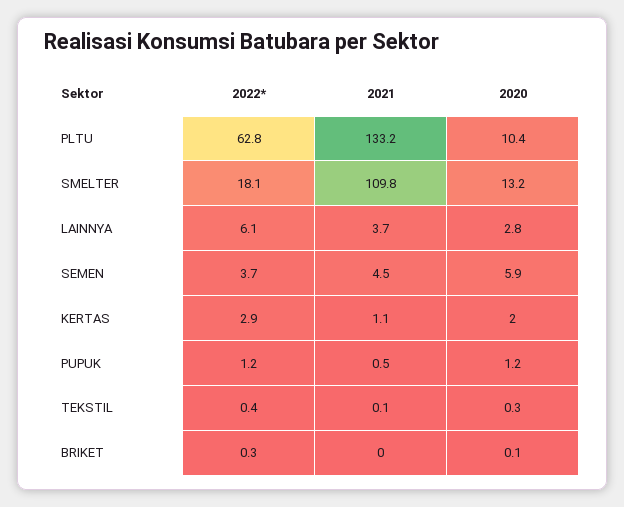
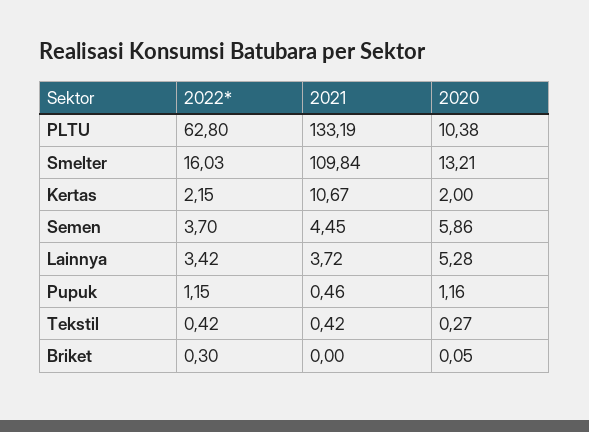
  {
    "2022*": {
      "PLTU": 62.8,
-     "SMELTER": 18.1,
+     "SMELTER": 16.03,
-     "LAINNYA": 6.1,
+     "LAINNYA": 3.42,
      "SEMEN": 3.7,
-     "KERTAS": 2.9,
+     "KERTAS": 2.15,
      "PUPUK": 1.15,
      "TEKSTIL": 0.42,
      "BRIKET": 0.3
    },
    "2021": {
      "PLTU": 133.19,
      "SMELTER": 109.84,
      "LAINNYA": 3.72,
      "SEMEN": 4.45,
-     "KERTAS": 1.1,
+     "KERTAS": 10.67,
      "PUPUK": 0.46,
-     "TEKSTIL": 0.1,
+     "TEKSTIL": 0.42,
      "BRIKET": 0
    },
    "2020": {
      "PLTU": 10.38,
      "SMELTER": 13.21,
-     "LAINNYA": 2.8,
+     "LAINNYA": 5.28,
      "SEMEN": 5.86,
      "KERTAS": 2,
      "PUPUK": 1.16,
      "TEKSTIL": 0.27,
      "BRIKET": 0.05
    }
  }

